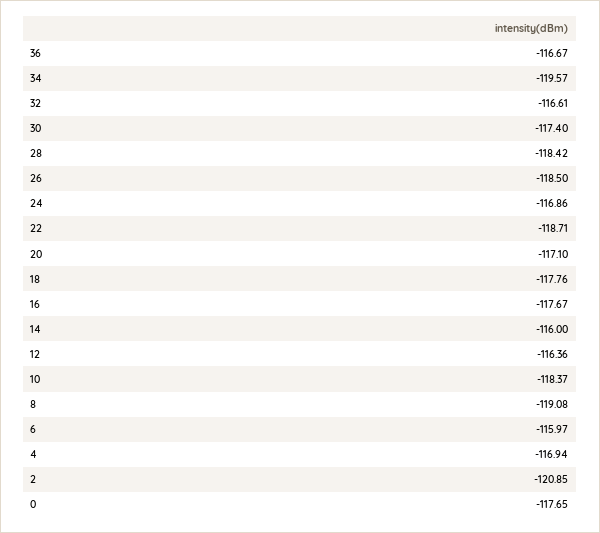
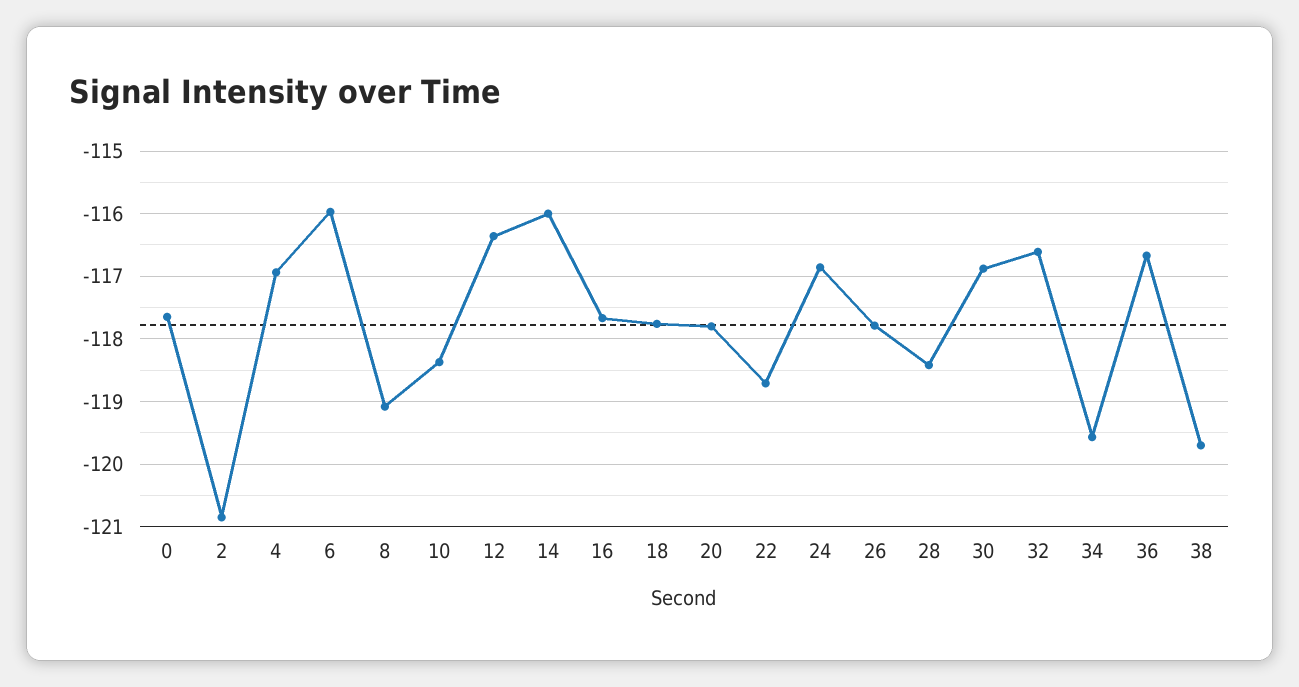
  {
    "36": -116.67,
    "34": -119.57,
    "32": -116.61,
-   "30": -117.4,
+   "30": -116.9,
    "28": -118.42,
-   "26": -118.5,
+   "26": -117.8,
    "24": -116.86,
    "22": -118.71,
-   "20": -117.1,
+   "20": -117.8,
    "18": -117.76,
    "16": -117.67,
    "14": -116,
    "12": -116.36,
    "10": -118.37,
    "8": -119.08,
    "6": -115.97,
    "4": -116.94,
    "2": -120.85,
-   "0": -117.65
+   "0": -117.65,
+   "38": -119.7
  }

